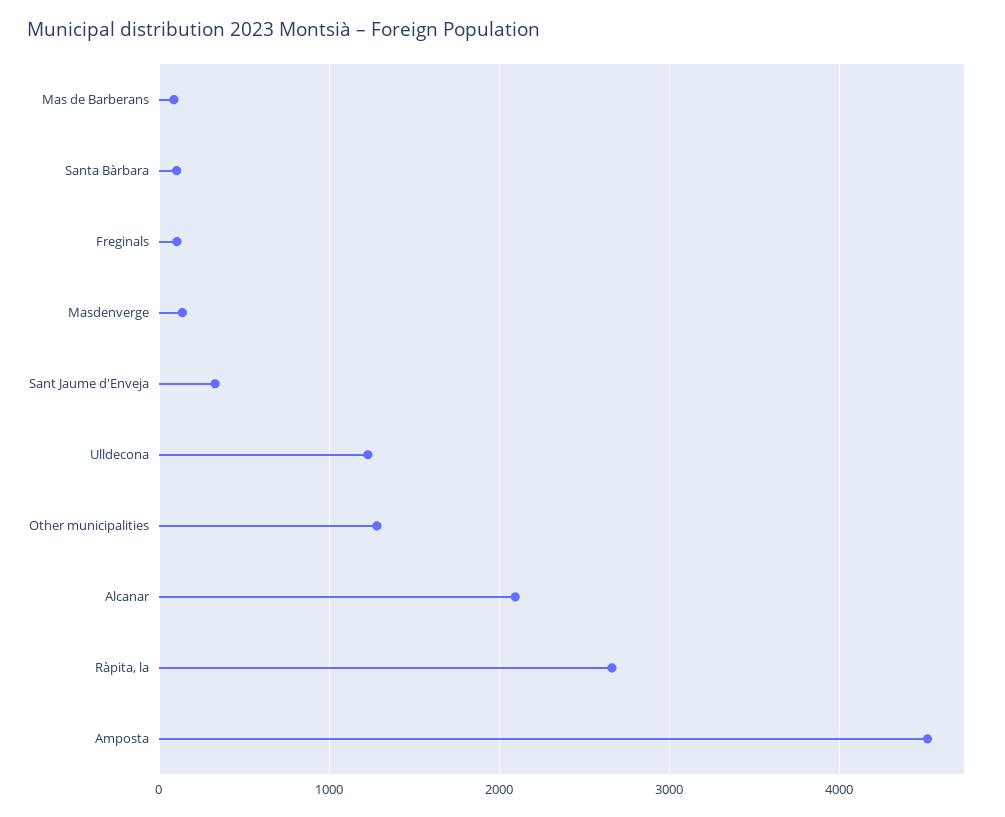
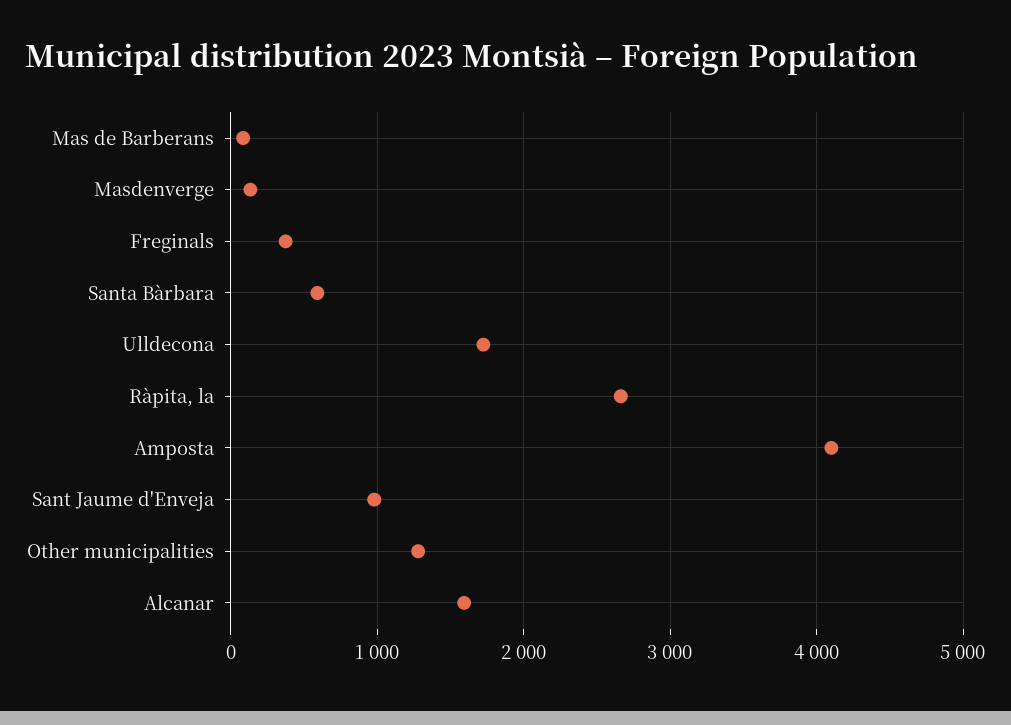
  {
    "Mas de Barberans": 100,
-   "Santa Bàrbara": 100,
+   "Santa Bàrbara": 600,
-   "Freginals": 100,
+   "Freginals": 400,
    "Masdenverge": 100,
-   "Sant Jaume d'Enveja": 300,
+   "Sant Jaume d'Enveja": 1000,
-   "Ulldecona": 1200,
+   "Ulldecona": 1700,
    "Other municipalities": 1300,
-   "Alcanar": 2100,
+   "Alcanar": 1600,
    "Ràpita, la": 2700,
-   "Amposta": 4500
+   "Amposta": 4100
  }

